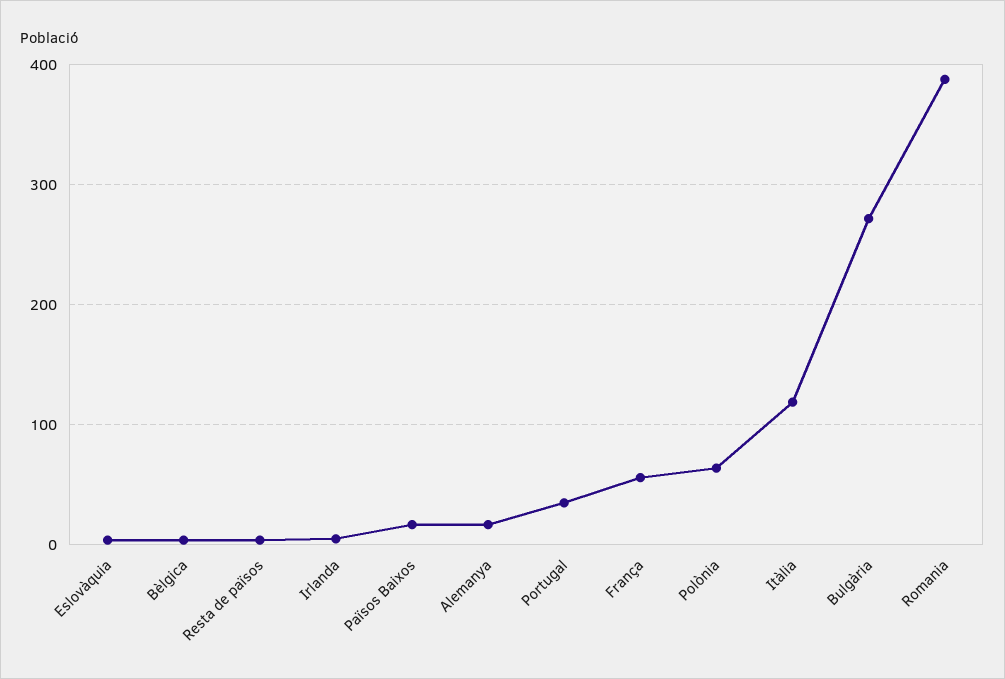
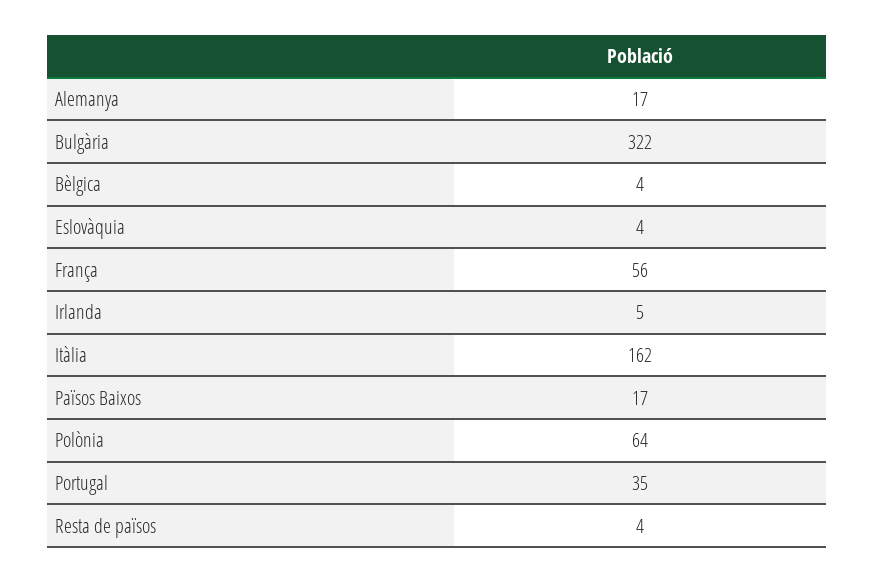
  {
    "Eslovàquia": 4,
    "Bèlgica": 4,
    "Resta de països": 4,
    "Irlanda": 5,
    "Països Baixos": 17,
    "Alemanya": 17,
    "Portugal": 35,
    "França": 56,
    "Polònia": 64,
-   "Itàlia": 120,
+   "Itàlia": 162,
-   "Bulgària": 270,
+   "Bulgària": 322
-   "Romania": 390
  }

